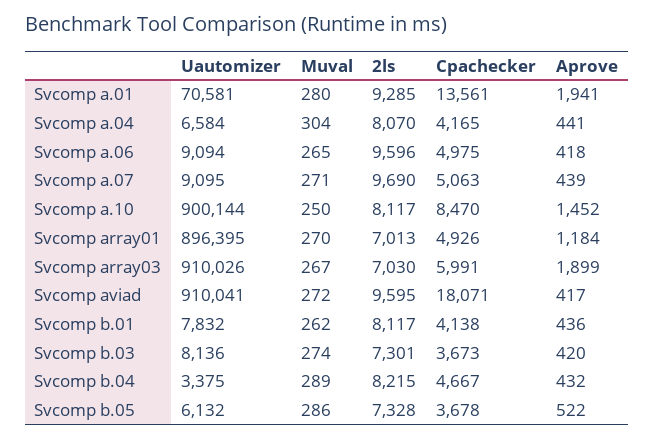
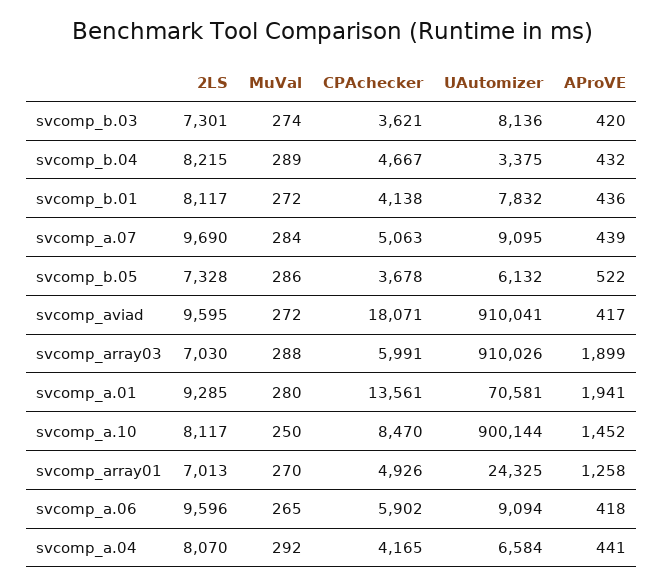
  {
    "Uautomizer": {
      "Svcomp a.01": 70581,
      "Svcomp a.04": 6584,
      "Svcomp a.06": 9094,
      "Svcomp a.07": 9095,
      "Svcomp a.10": 900144,
-     "Svcomp array01": 896395,
+     "Svcomp array01": 24325,
      "Svcomp array03": 910026,
      "Svcomp aviad": 910041,
      "Svcomp b.01": 7832,
      "Svcomp b.03": 8136,
      "Svcomp b.04": 3375,
      "Svcomp b.05": 6132
    },
    "Muval": {
      "Svcomp a.01": 280,
-     "Svcomp a.04": 304,
+     "Svcomp a.04": 292,
      "Svcomp a.06": 265,
-     "Svcomp a.07": 271,
+     "Svcomp a.07": 284,
      "Svcomp a.10": 250,
      "Svcomp array01": 270,
-     "Svcomp array03": 267,
+     "Svcomp array03": 288,
      "Svcomp aviad": 272,
-     "Svcomp b.01": 262,
+     "Svcomp b.01": 272,
      "Svcomp b.03": 274,
      "Svcomp b.04": 289,
      "Svcomp b.05": 286
    },
    "2ls": {
      "Svcomp a.01": 9285,
      "Svcomp a.04": 8070,
      "Svcomp a.06": 9596,
      "Svcomp a.07": 9690,
      "Svcomp a.10": 8117,
      "Svcomp array01": 7013,
      "Svcomp array03": 7030,
      "Svcomp aviad": 9595,
      "Svcomp b.01": 8117,
      "Svcomp b.03": 7301,
      "Svcomp b.04": 8215,
      "Svcomp b.05": 7328
    },
    "Cpachecker": {
      "Svcomp a.01": 13561,
      "Svcomp a.04": 4165,
-     "Svcomp a.06": 4975,
+     "Svcomp a.06": 5902,
      "Svcomp a.07": 5063,
      "Svcomp a.10": 8470,
      "Svcomp array01": 4926,
      "Svcomp array03": 5991,
      "Svcomp aviad": 18071,
      "Svcomp b.01": 4138,
-     "Svcomp b.03": 3673,
+     "Svcomp b.03": 3621,
      "Svcomp b.04": 4667,
      "Svcomp b.05": 3678
    },
    "Aprove": {
      "Svcomp a.01": 1941,
      "Svcomp a.04": 441,
      "Svcomp a.06": 418,
      "Svcomp a.07": 439,
      "Svcomp a.10": 1452,
-     "Svcomp array01": 1184,
+     "Svcomp array01": 1258,
      "Svcomp array03": 1899,
      "Svcomp aviad": 417,
      "Svcomp b.01": 436,
      "Svcomp b.03": 420,
      "Svcomp b.04": 432,
      "Svcomp b.05": 522
    }
  }

